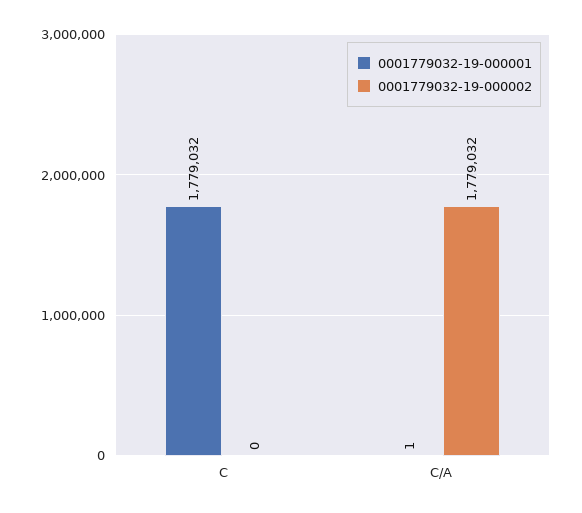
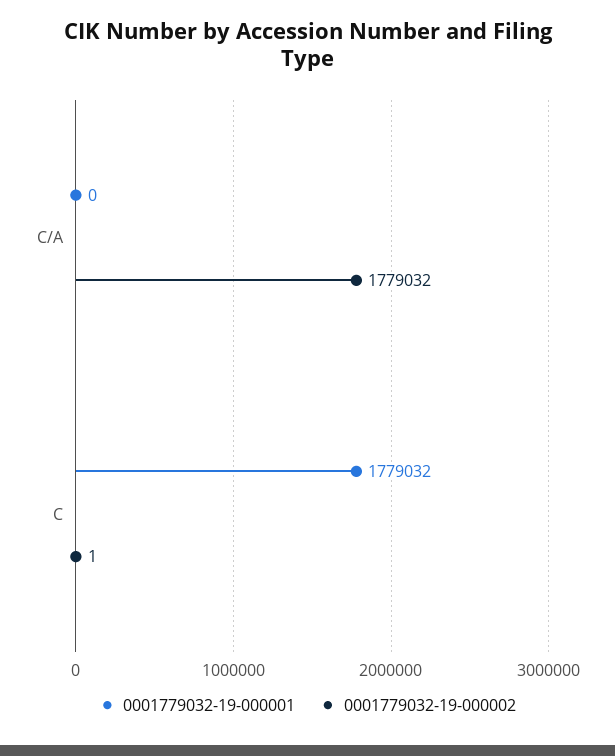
  {
    "0001779032-19-000001": {
      "C": 1779032,
-     "C/A": 1
+     "C/A": 0
    },
    "0001779032-19-000002": {
-     "C": 0,
+     "C": 1,
      "C/A": 1779032
    }
  }

